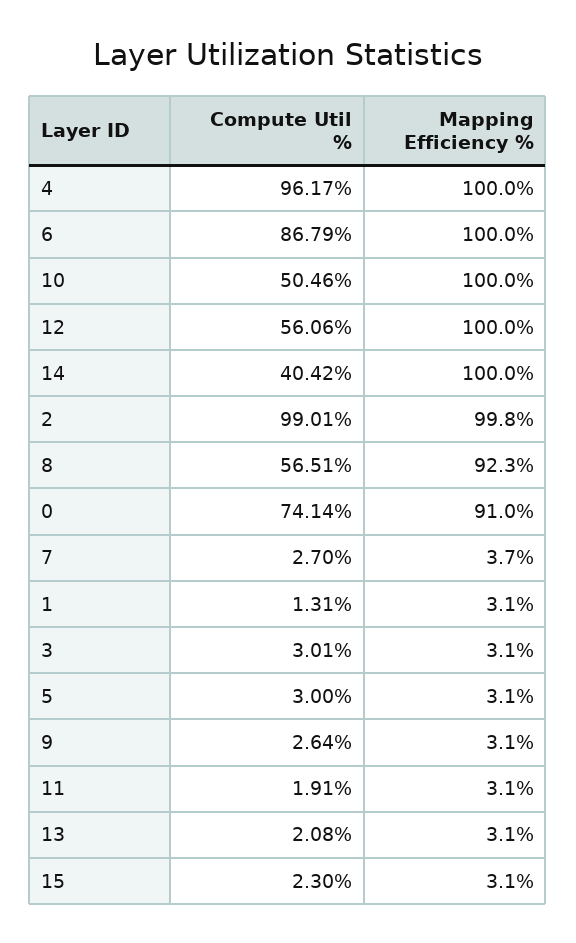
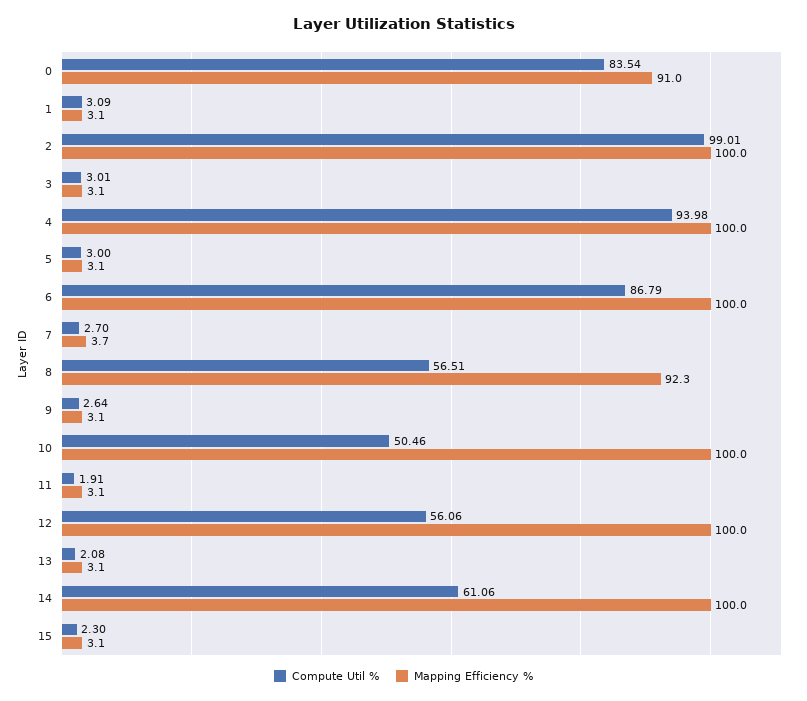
  {
    "Compute Util %": {
-     "4": 96.17,
+     "4": 93.98,
      "6": 86.79,
      "10": 50.46,
      "12": 56.06,
-     "14": 40.42,
+     "14": 61.06,
      "2": 99.01,
      "8": 56.51,
-     "0": 74.14,
+     "0": 83.54,
      "7": 2.7,
-     "1": 1.31,
+     "1": 3.09,
      "3": 3.01,
      "5": 3,
      "9": 2.64,
      "11": 1.91,
      "13": 2.08,
      "15": 2.3
    },
    "Mapping Efficiency %": {
      "4": 100,
      "6": 100,
      "10": 100,
      "12": 100,
      "14": 100,
-     "2": 99.8,
+     "2": 100,
      "8": 92.3,
      "0": 91,
      "7": 3.7,
      "1": 3.1,
      "3": 3.1,
      "5": 3.1,
      "9": 3.1,
      "11": 3.1,
      "13": 3.1,
      "15": 3.1
    }
  }

